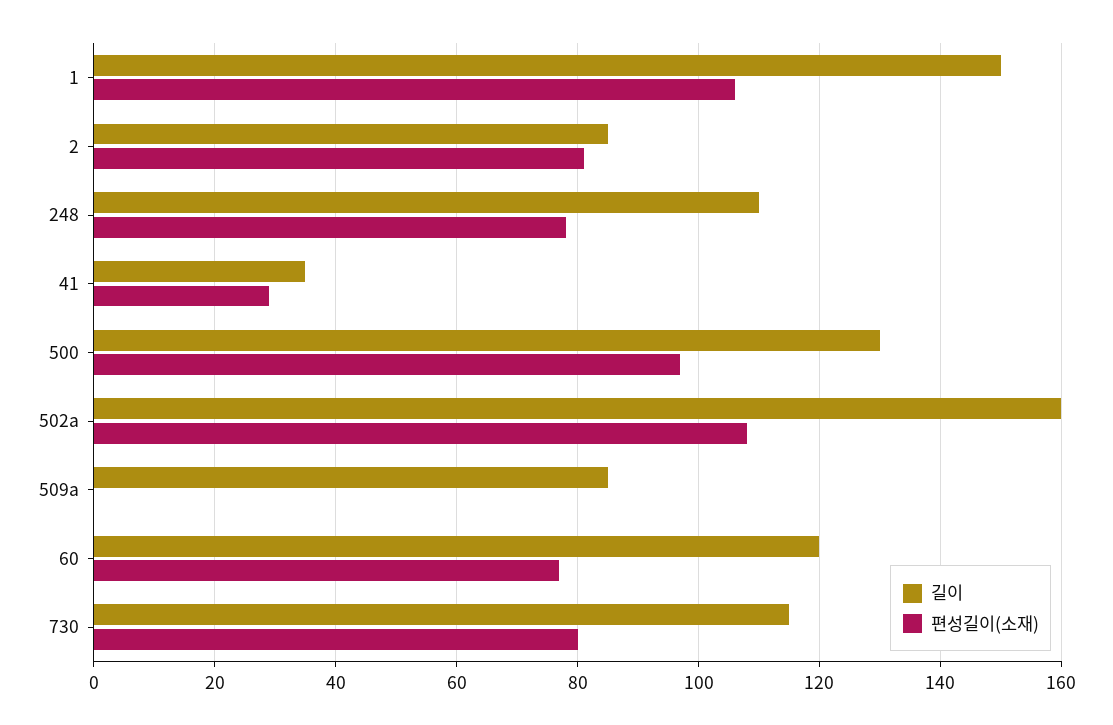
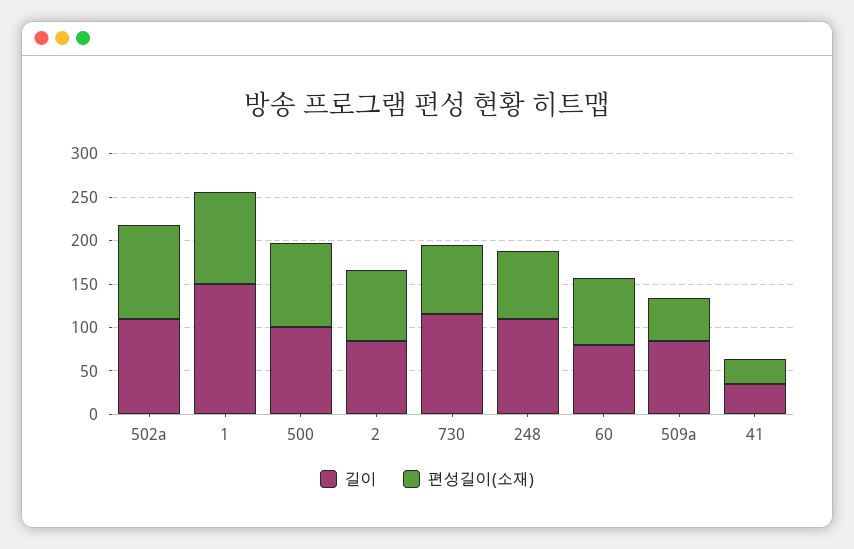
  {
    "길이": {
      "1": 150,
      "2": 85,
      "248": 110,
      "41": 35,
-     "500": 130,
+     "500": 100,
-     "502a": 160,
+     "502a": 110,
      "509a": 85,
-     "60": 120,
+     "60": 80,
      "730": 115
    },
    "편성길이(소재)": {
      "1": 105,
      "2": 80,
      "248": 80,
      "41": 30,
      "500": 95,
      "502a": 110,
-     "509a": 0,
+     "509a": 50,
      "60": 75,
      "730": 80
    }
  }

